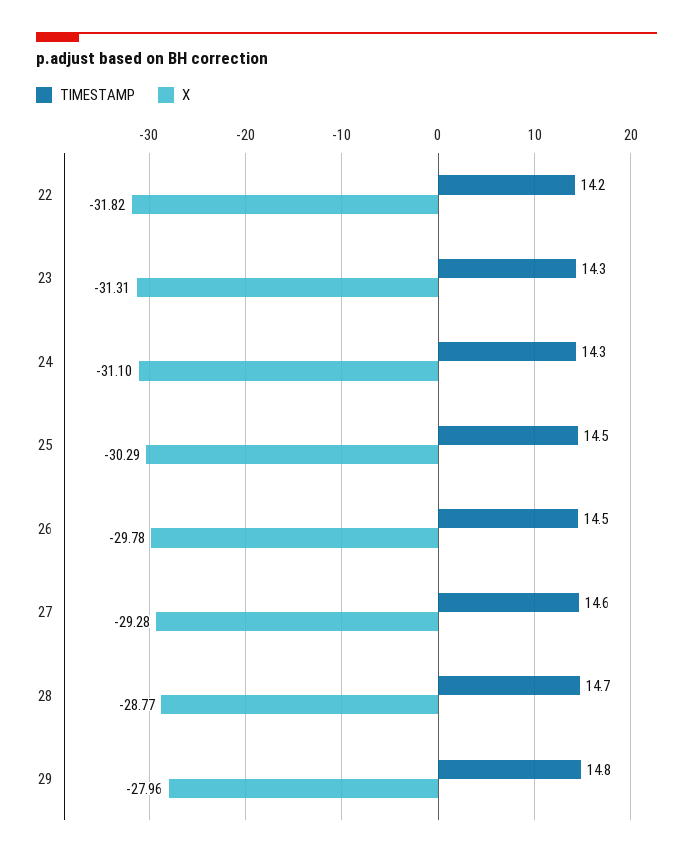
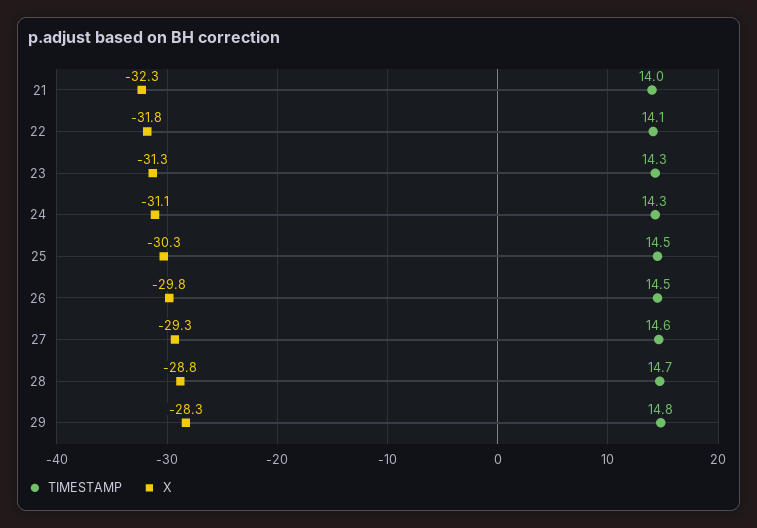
  {
    "TIMESTAMP": {
-     "22": 14.2,
+     "22": 14.1,
      "23": 14.3,
      "24": 14.3,
      "25": 14.5,
      "26": 14.5,
      "27": 14.6,
      "28": 14.7,
-     "29": 14.8
+     "29": 14.8,
+     "21": 14
    },
    "X": {
      "22": -31.82,
      "23": -31.31,
      "24": -31.1,
      "25": -30.29,
      "26": -29.78,
      "27": -29.28,
      "28": -28.77,
-     "29": -27.96
+     "29": -28.3,
+     "21": -32.3
    }
  }

